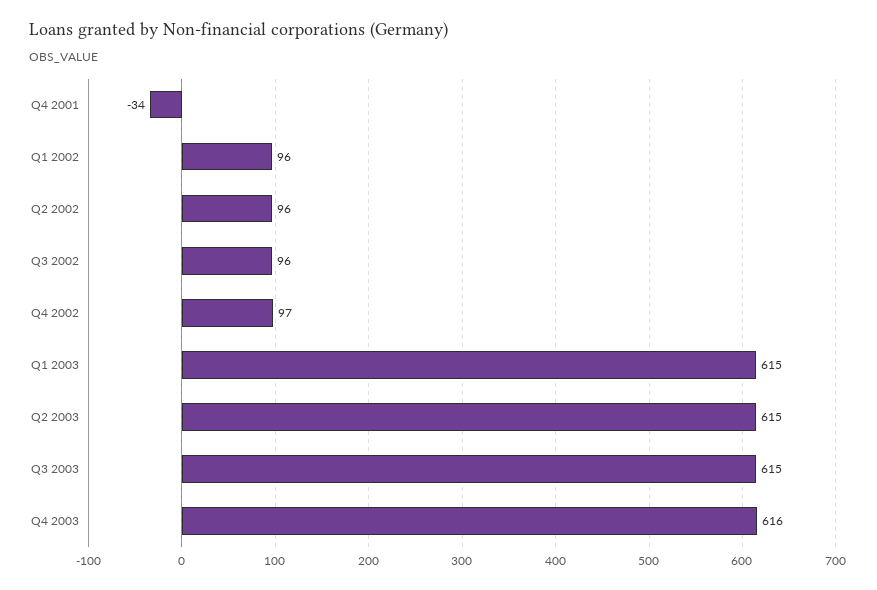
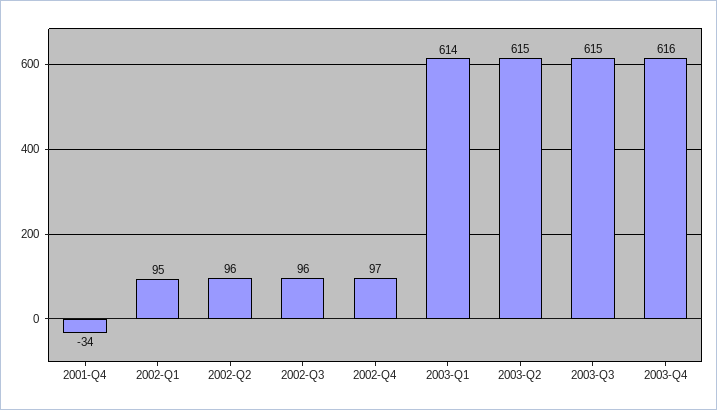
  {
    "Q4 2001": -34,
-   "Q1 2002": 96,
+   "Q1 2002": 95,
    "Q2 2002": 96,
    "Q3 2002": 96,
    "Q4 2002": 97,
-   "Q1 2003": 615,
+   "Q1 2003": 614,
    "Q2 2003": 615,
    "Q3 2003": 615,
    "Q4 2003": 616
  }

